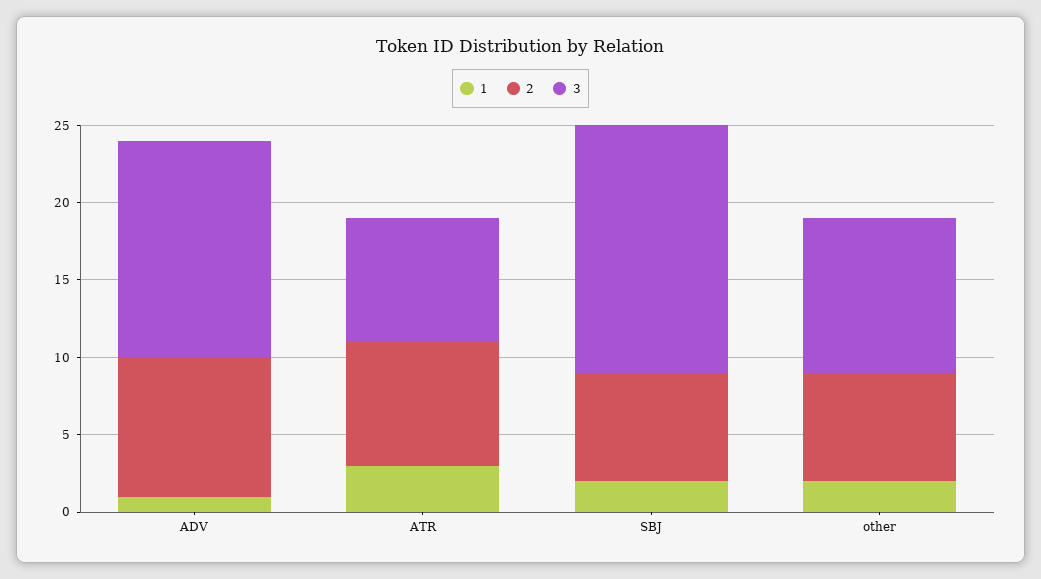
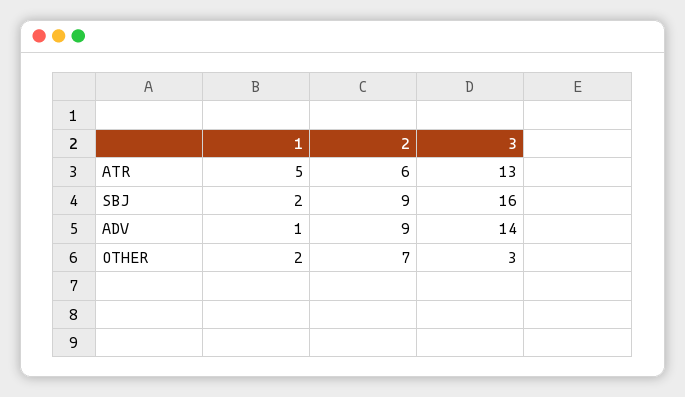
  {
    "1": {
      "ADV": 1,
-     "ATR": 3,
+     "ATR": 5,
      "SBJ": 2,
      "other": 2
    },
    "2": {
      "ADV": 9,
-     "ATR": 8,
+     "ATR": 6,
-     "SBJ": 7,
+     "SBJ": 9,
      "other": 7
    },
    "3": {
      "ADV": 14,
-     "ATR": 8,
+     "ATR": 13,
      "SBJ": 16,
-     "other": 10
+     "other": 3
    }
  }

